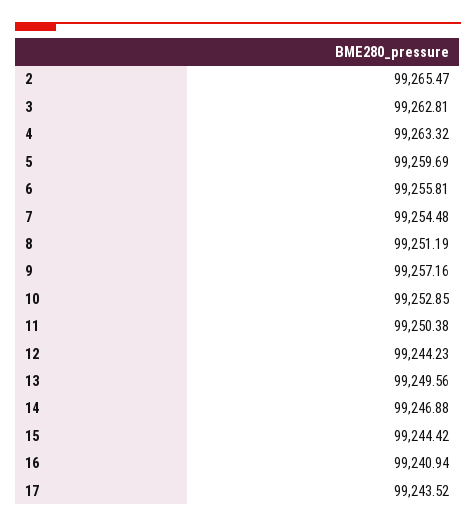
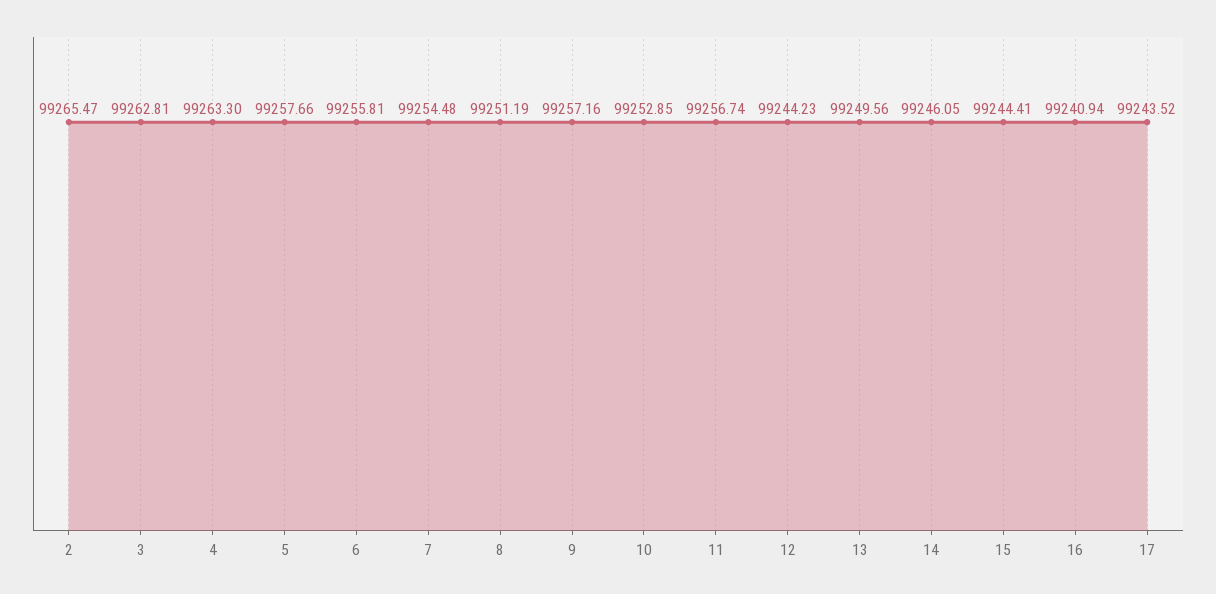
  {
    "2": 99265.47,
    "3": 99262.81,
-   "4": 99263.32,
+   "4": 99263.3,
-   "5": 99259.69,
+   "5": 99257.66,
    "6": 99255.81,
    "7": 99254.48,
    "8": 99251.19,
    "9": 99257.16,
    "10": 99252.85,
-   "11": 99250.38,
+   "11": 99256.74,
    "12": 99244.23,
    "13": 99249.56,
-   "14": 99246.88,
+   "14": 99246.05,
-   "15": 99244.42,
+   "15": 99244.41,
    "16": 99240.94,
    "17": 99243.52
  }

